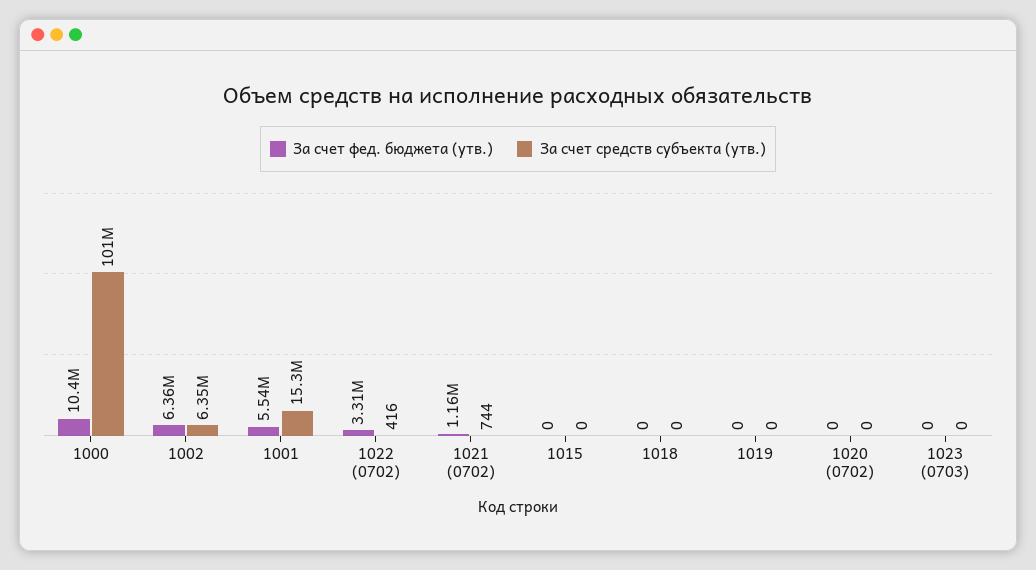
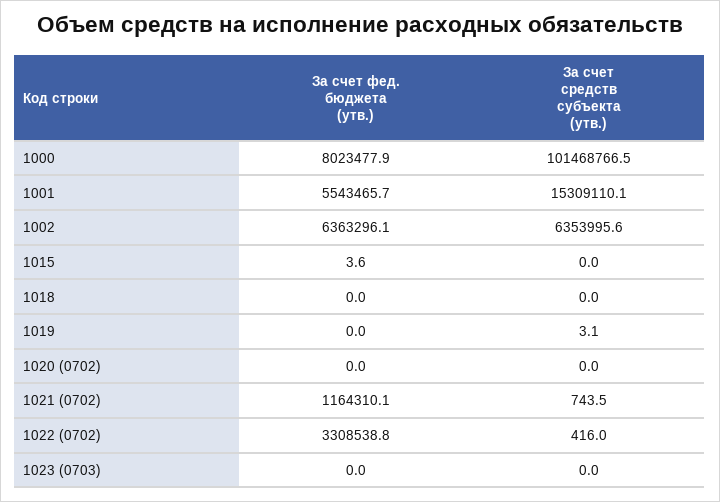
  {
    "За счет фед. бюджета (утв.)": {
-     "1000": 10400000,
+     "1000": 8023477.9,
      "1002": 6363296.1,
      "1001": 5543465.7,
      "1022 (0702)": 3308538.8,
      "1021 (0702)": 1164310.1,
-     "1015": 0,
+     "1015": 3.6,
      "1018": 0,
      "1019": 0,
      "1020 (0702)": 0,
      "1023 (0703)": 0
    },
    "За счет средств субъекта (утв.)": {
      "1000": 101468766.5,
      "1002": 6353995.6,
      "1001": 15309110.1,
      "1022 (0702)": 416,
      "1021 (0702)": 743.5,
      "1015": 0,
      "1018": 0,
-     "1019": 0,
+     "1019": 3.1,
      "1020 (0702)": 0,
      "1023 (0703)": 0
    }
  }

